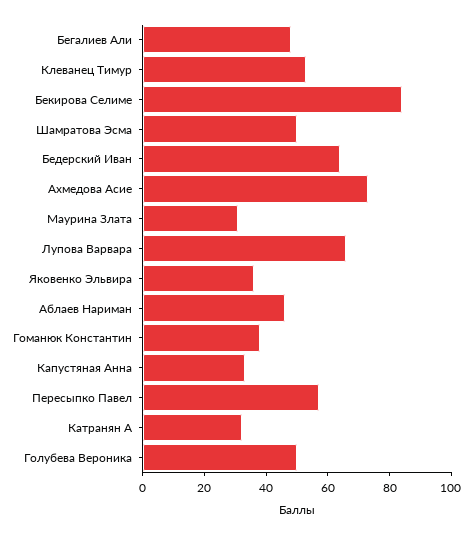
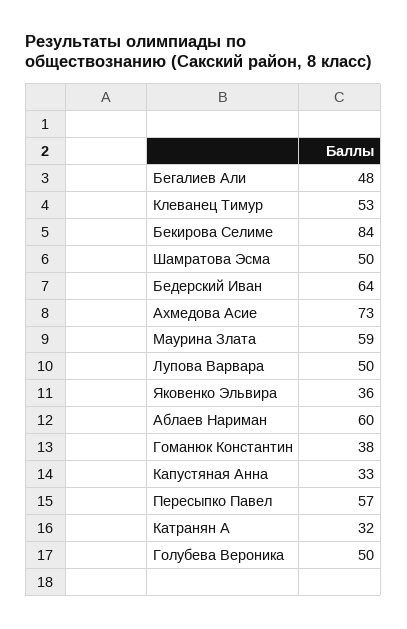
  {
    "Бегалиев Али": 48,
    "Клеванец Тимур": 53,
    "Бекирова Селиме": 84,
    "Шамратова Эсма": 50,
    "Бедерский Иван": 64,
    "Ахмедова Асие": 73,
-   "Маурина Злата": 30,
+   "Маурина Злата": 59,
-   "Лупова Варвара": 65,
+   "Лупова Варвара": 50,
    "Яковенко Эльвира": 36,
-   "Аблаев Нариман": 45,
+   "Аблаев Нариман": 60,
    "Гоманюк Константин": 38,
    "Капустяная Анна": 33,
    "Пересыпко Павел": 57,
    "Катранян А": 32,
    "Голубева Вероника": 50
  }

